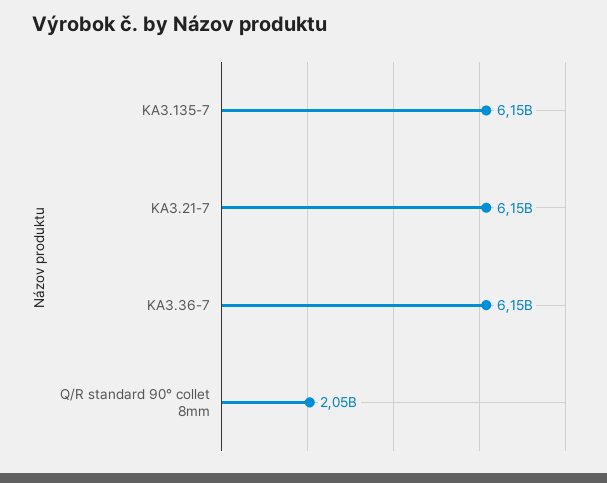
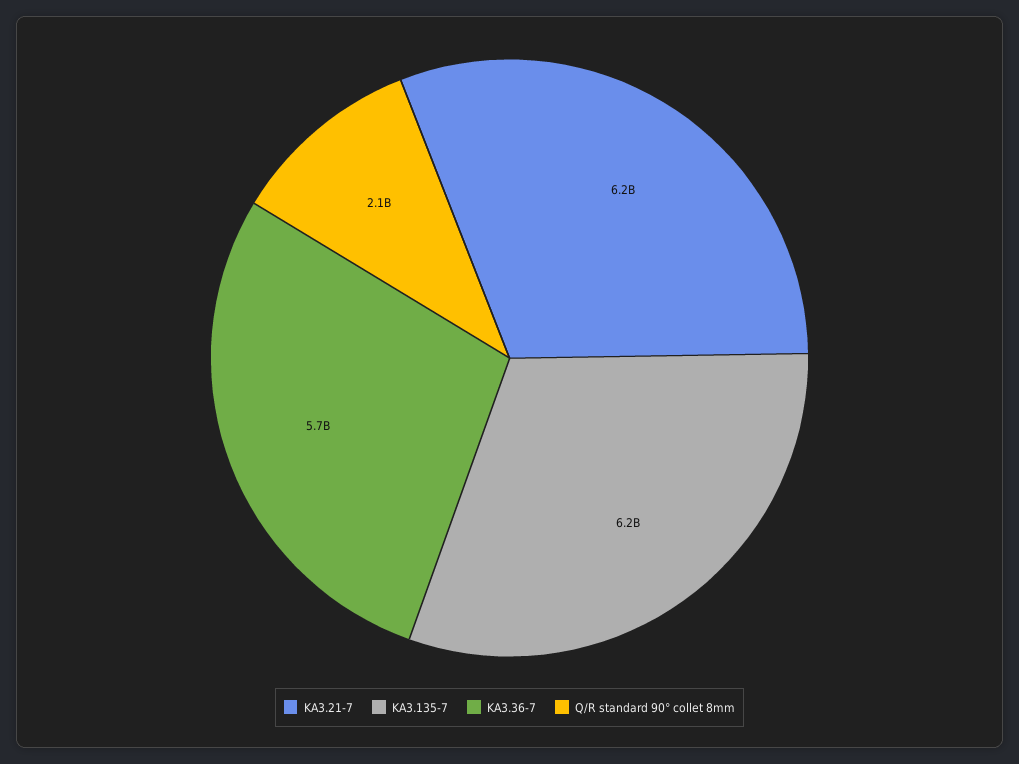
  {
    "KA3.135-7": 6150000000,
    "KA3.21-7": 6150000000,
-   "KA3.36-7": 6150000000,
+   "KA3.36-7": 5700000000,
    "Q/R standard 90° collet 8mm": 2050000000
  }

